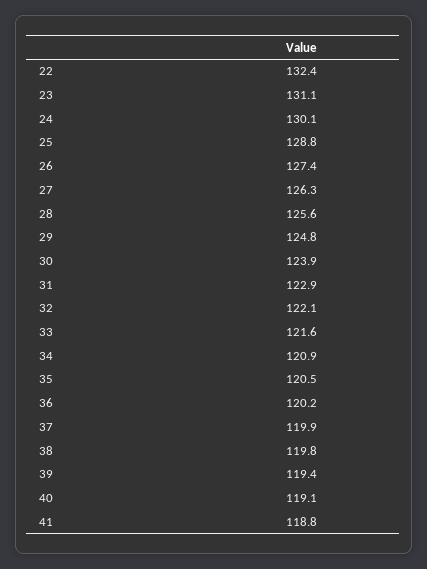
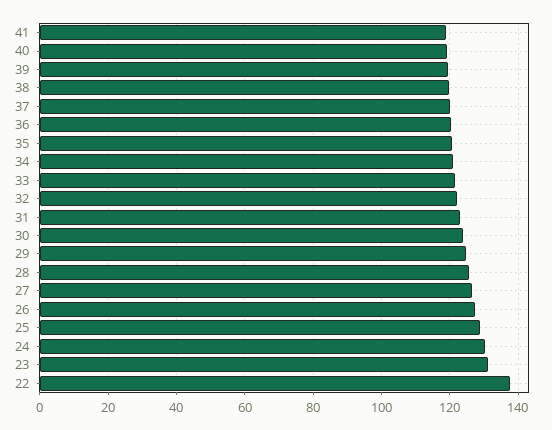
  {
-   "22": 132.4,
+   "22": 138,
    "23": 131.1,
    "24": 130.1,
    "25": 128.8,
    "26": 127.4,
    "27": 126.3,
    "28": 125.6,
    "29": 124.8,
    "30": 123.9,
    "31": 122.9,
    "32": 122.1,
    "33": 121.6,
    "34": 120.9,
    "35": 120.5,
    "36": 120.2,
    "37": 119.9,
    "38": 119.8,
    "39": 119.4,
    "40": 119.1,
    "41": 118.8
  }

